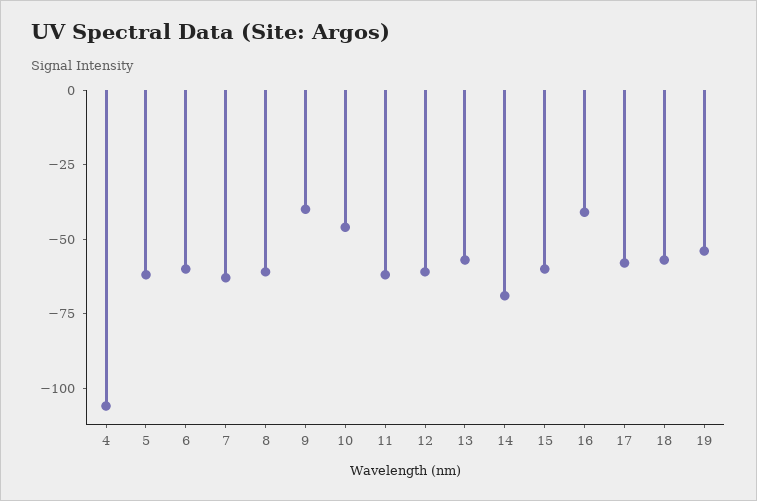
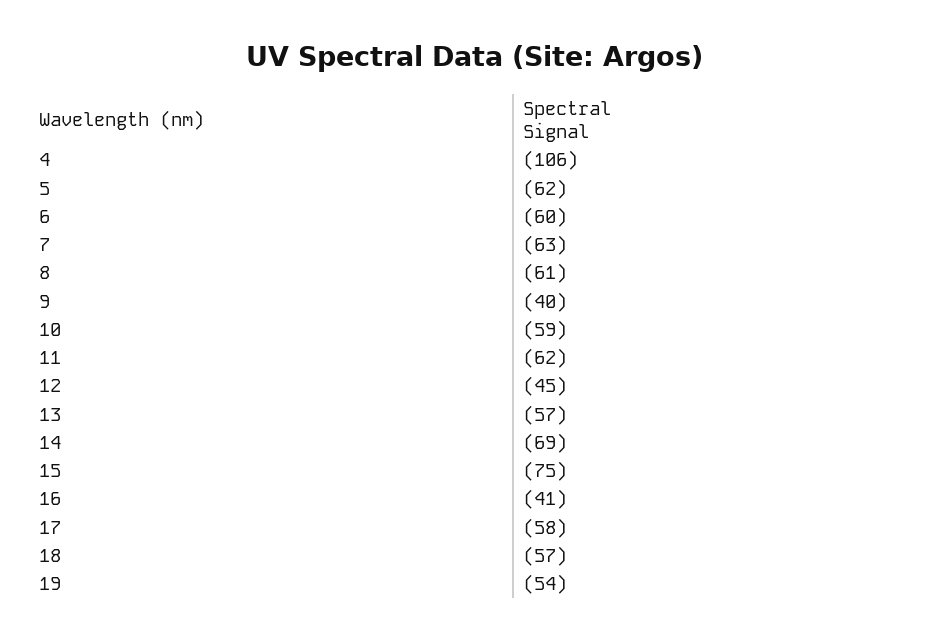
  {
    "4": -106,
    "5": -62,
    "6": -60,
    "7": -63,
    "8": -61,
    "9": -40,
-   "10": -45,
+   "10": -59,
    "11": -62,
-   "12": -60,
+   "12": -45,
    "13": -57,
    "14": -69,
-   "15": -60,
+   "15": -75,
    "16": -41,
    "17": -58,
    "18": -57,
    "19": -54
  }

